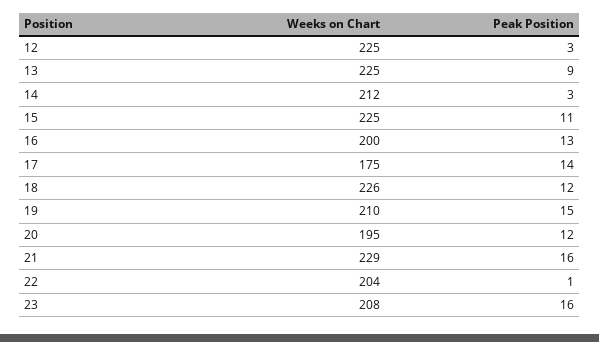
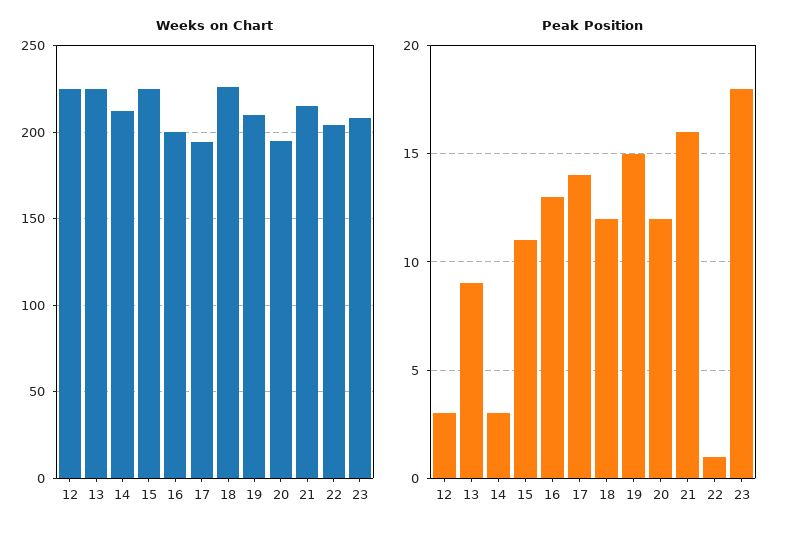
  {
    "Weeks on Chart": {
      "12": 225,
      "13": 225,
      "14": 212,
      "15": 225,
      "16": 200,
-     "17": 175,
+     "17": 195,
      "18": 226,
      "19": 210,
      "20": 195,
-     "21": 229,
+     "21": 215,
      "22": 204,
      "23": 208
    },
    "Peak Position": {
      "12": 3,
      "13": 9,
      "14": 3,
      "15": 11,
      "16": 13,
      "17": 14,
      "18": 12,
      "19": 15,
      "20": 12,
      "21": 16,
      "22": 1,
-     "23": 16
+     "23": 18
    }
  }

